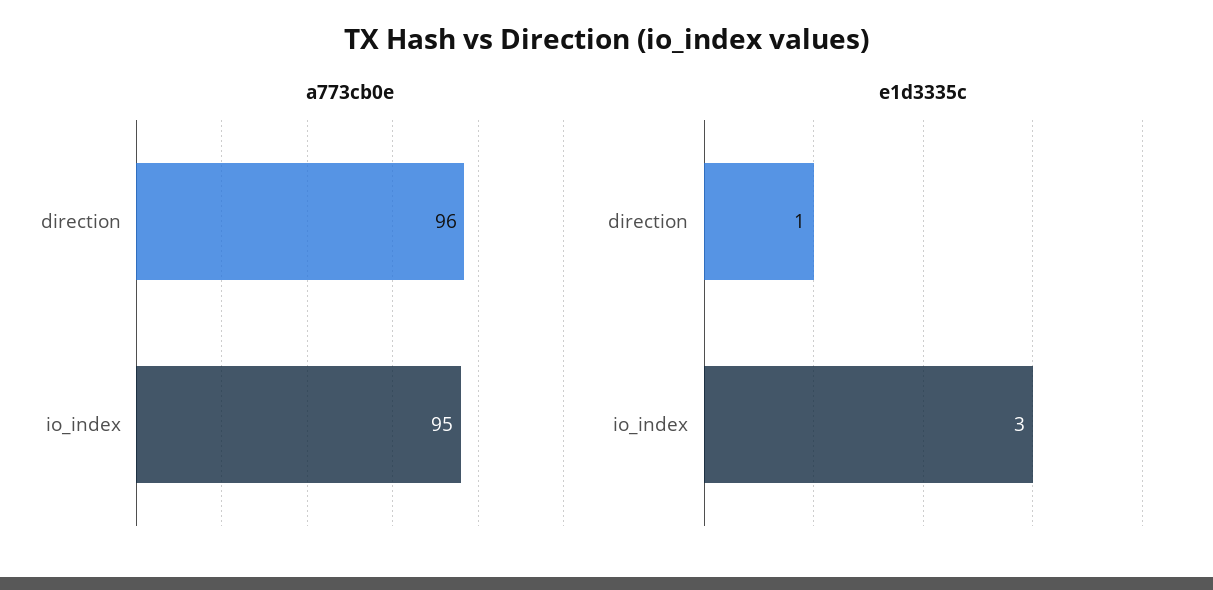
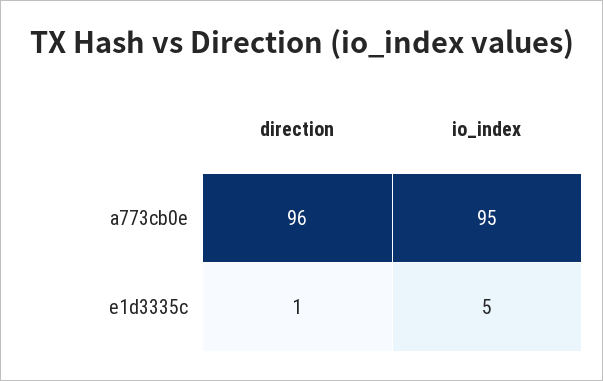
  {
    "a773cb0e": {
      "direction": 96,
      "io_index": 95
    },
    "e1d3335c": {
      "direction": 1,
-     "io_index": 3
+     "io_index": 5
    }
  }

